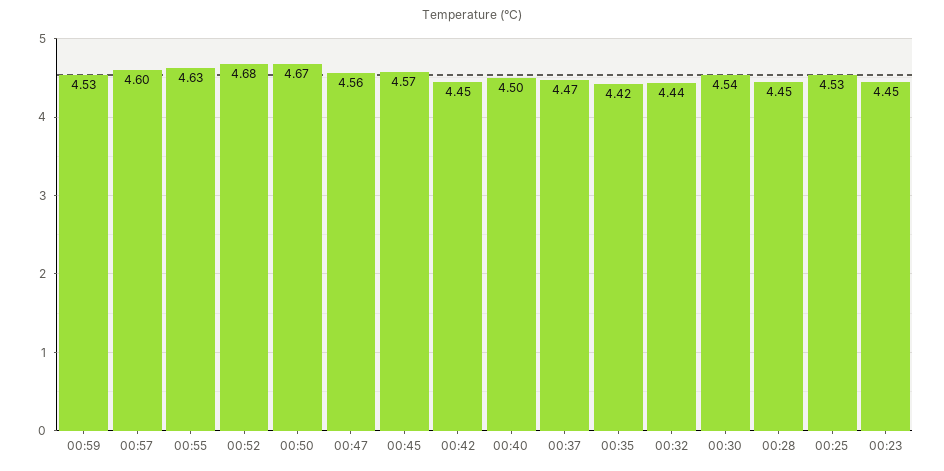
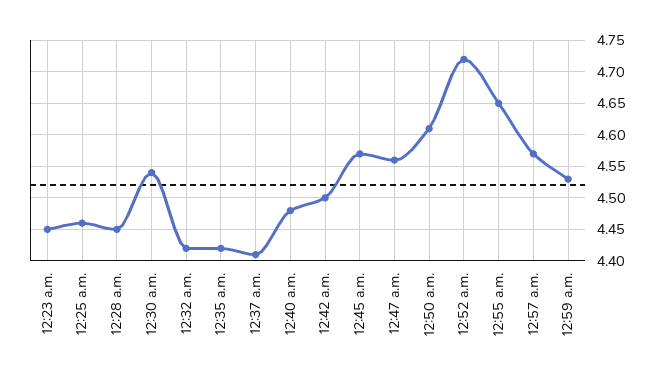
  {
    "00:59": 4.53,
-   "00:57": 4.6,
+   "00:57": 4.57,
-   "00:55": 4.63,
+   "00:55": 4.65,
-   "00:52": 4.68,
+   "00:52": 4.72,
-   "00:50": 4.67,
+   "00:50": 4.61,
    "00:47": 4.56,
    "00:45": 4.57,
-   "00:42": 4.45,
+   "00:42": 4.5,
-   "00:40": 4.5,
+   "00:40": 4.48,
-   "00:37": 4.47,
+   "00:37": 4.41,
    "00:35": 4.42,
-   "00:32": 4.44,
+   "00:32": 4.42,
    "00:30": 4.54,
    "00:28": 4.45,
-   "00:25": 4.53,
+   "00:25": 4.46,
    "00:23": 4.45
  }

